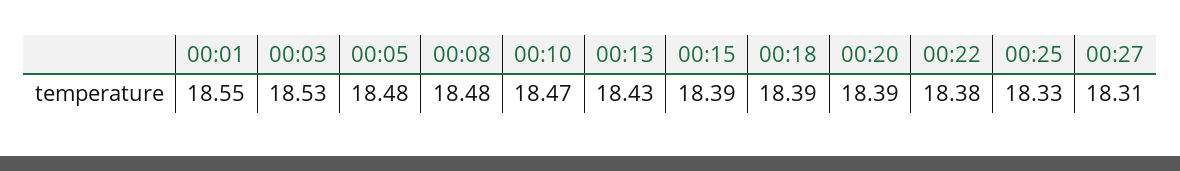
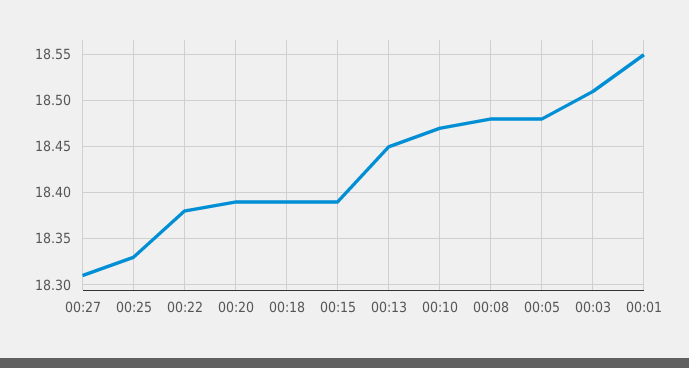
  {
    "00:01": 18.55,
-   "00:03": 18.53,
+   "00:03": 18.51,
    "00:05": 18.48,
    "00:08": 18.48,
    "00:10": 18.47,
-   "00:13": 18.43,
+   "00:13": 18.45,
    "00:15": 18.39,
    "00:18": 18.39,
    "00:20": 18.39,
    "00:22": 18.38,
    "00:25": 18.33,
    "00:27": 18.31
  }

